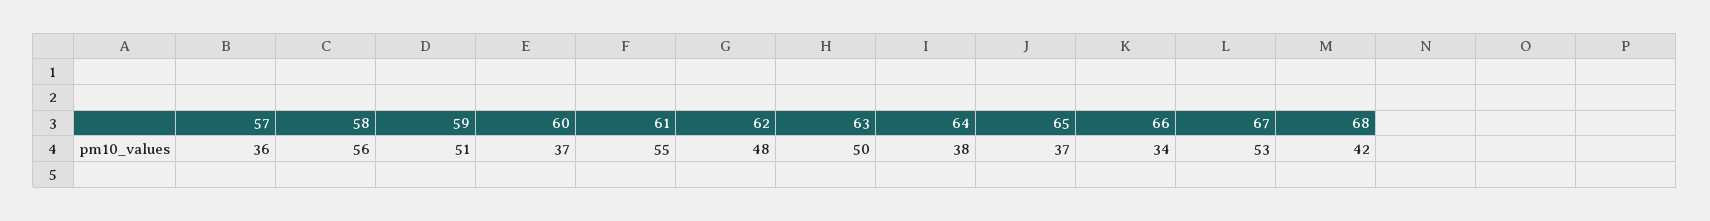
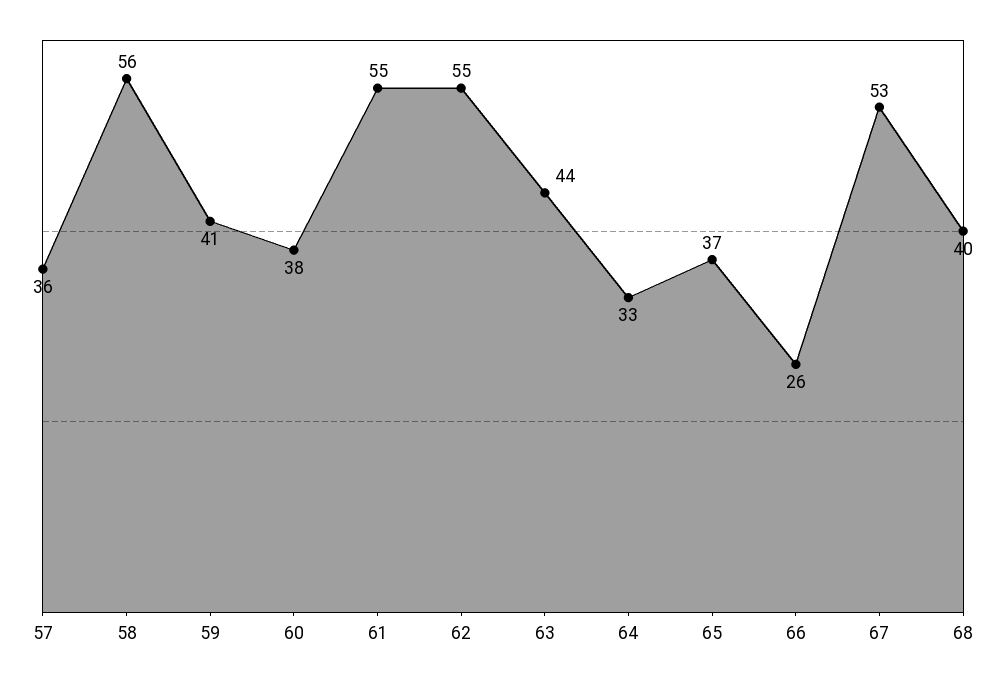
  {
    "57": 36,
    "58": 56,
-   "59": 51,
+   "59": 41,
-   "60": 37,
+   "60": 38,
    "61": 55,
-   "62": 48,
+   "62": 55,
-   "63": 50,
+   "63": 44,
-   "64": 38,
+   "64": 33,
    "65": 37,
-   "66": 34,
+   "66": 26,
    "67": 53,
-   "68": 42
+   "68": 40
  }

